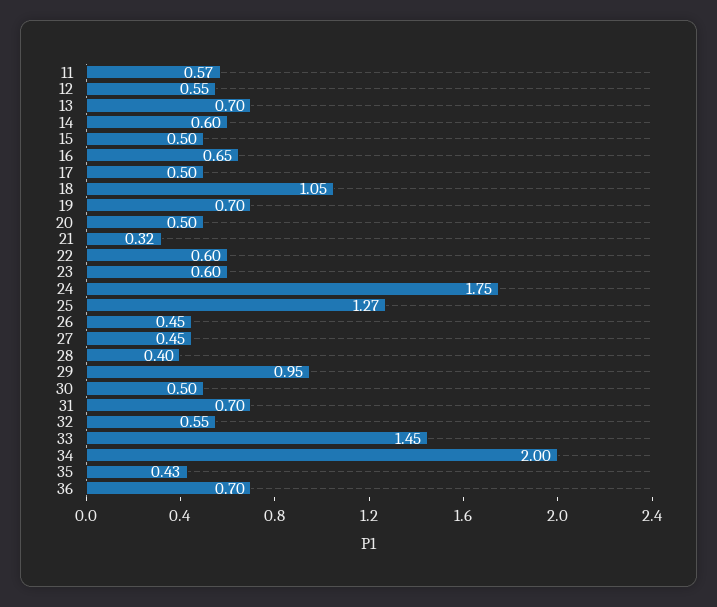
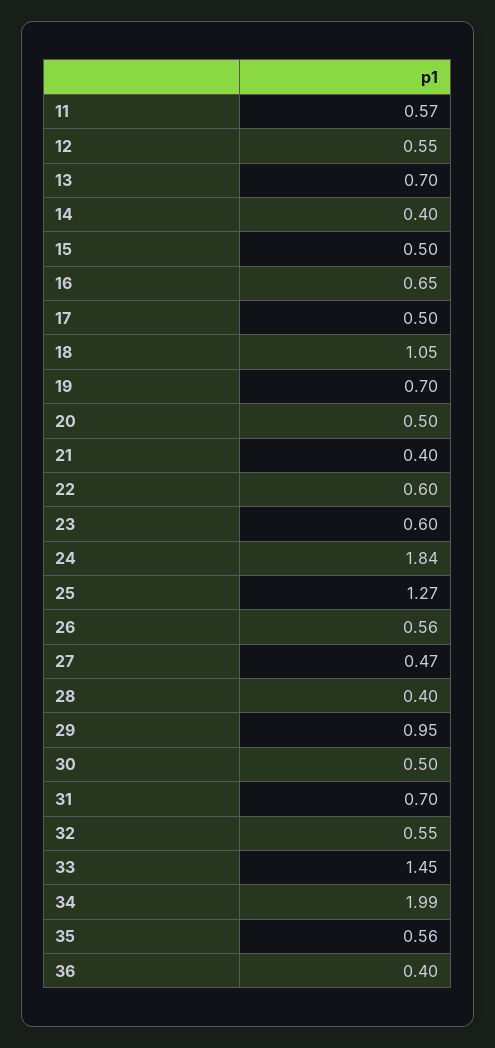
  {
    "11": 0.57,
    "12": 0.55,
    "13": 0.7,
-   "14": 0.6,
+   "14": 0.4,
    "15": 0.5,
    "16": 0.65,
    "17": 0.5,
    "18": 1.05,
    "19": 0.7,
    "20": 0.5,
-   "21": 0.32,
+   "21": 0.4,
    "22": 0.6,
    "23": 0.6,
-   "24": 1.75,
+   "24": 1.84,
    "25": 1.27,
-   "26": 0.45,
+   "26": 0.56,
-   "27": 0.45,
+   "27": 0.47,
    "28": 0.4,
    "29": 0.95,
    "30": 0.5,
    "31": 0.7,
    "32": 0.55,
    "33": 1.45,
-   "34": 2,
+   "34": 1.99,
-   "35": 0.43,
+   "35": 0.56,
-   "36": 0.7
+   "36": 0.4
  }

